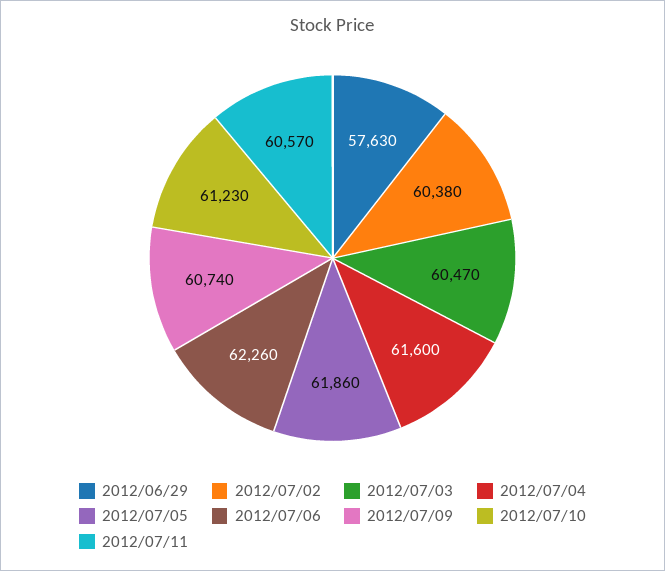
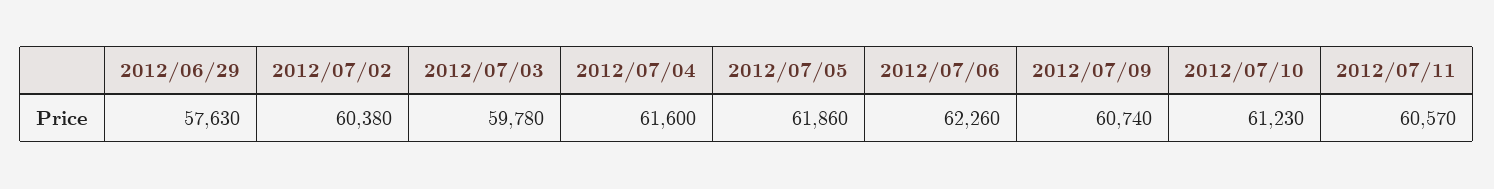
  {
    "2012/06/29": 57630,
    "2012/07/02": 60380,
-   "2012/07/03": 60470,
+   "2012/07/03": 59780,
    "2012/07/04": 61600,
    "2012/07/05": 61860,
    "2012/07/06": 62260,
    "2012/07/09": 60740,
    "2012/07/10": 61230,
    "2012/07/11": 60570
  }

